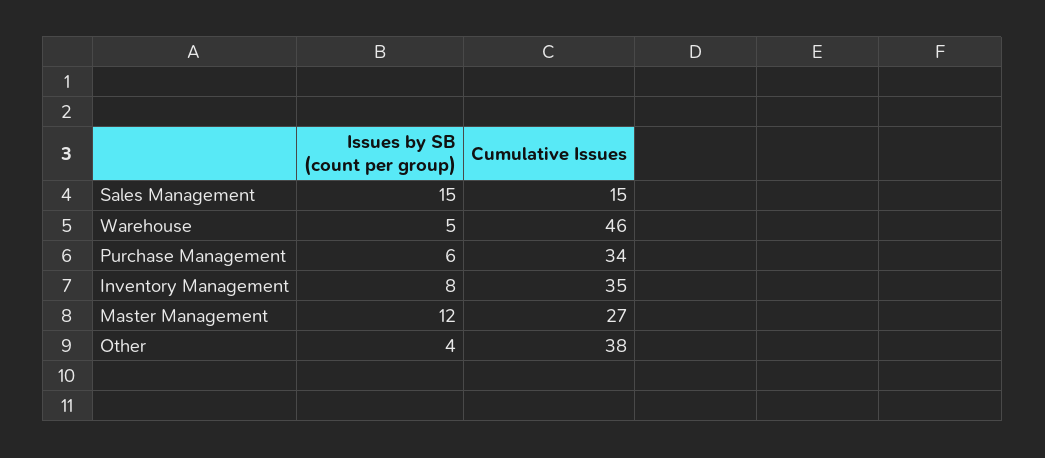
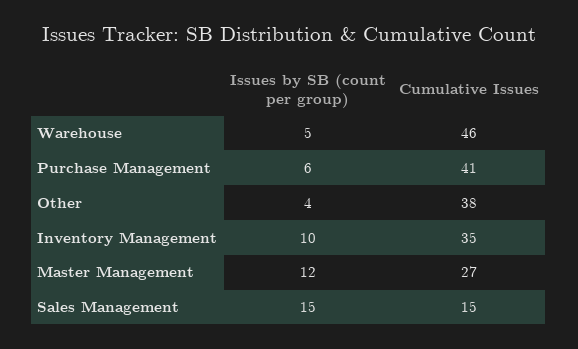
  {
    "Issues by SB (count per group)": {
      "Sales Management": 15,
      "Warehouse": 5,
      "Purchase Management": 6,
-     "Inventory Management": 8,
+     "Inventory Management": 10,
      "Master Management": 12,
      "Other": 4
    },
    "Cumulative Issues": {
      "Sales Management": 15,
      "Warehouse": 46,
-     "Purchase Management": 34,
+     "Purchase Management": 41,
      "Inventory Management": 35,
      "Master Management": 27,
      "Other": 38
    }
  }

